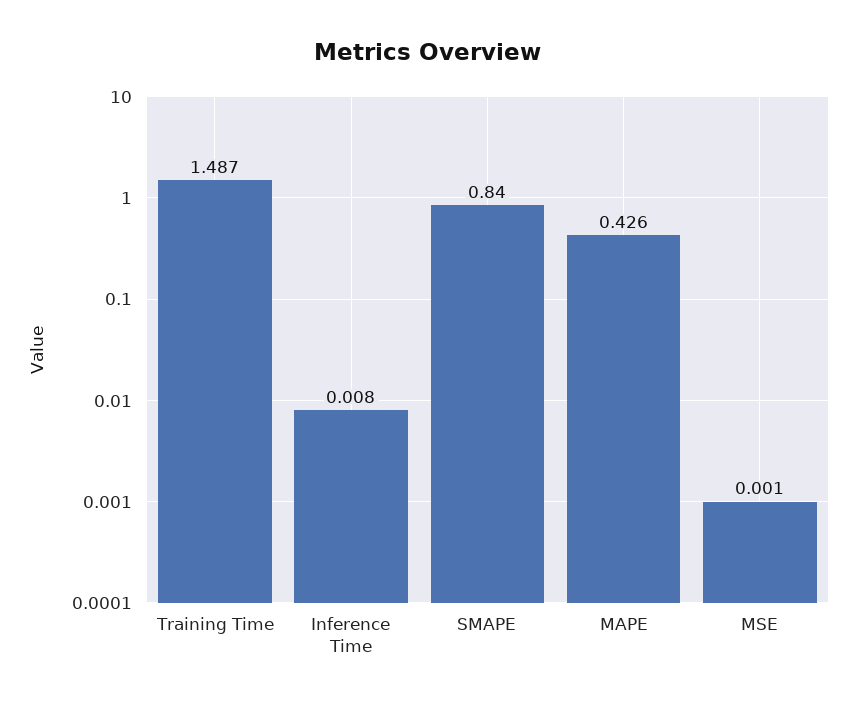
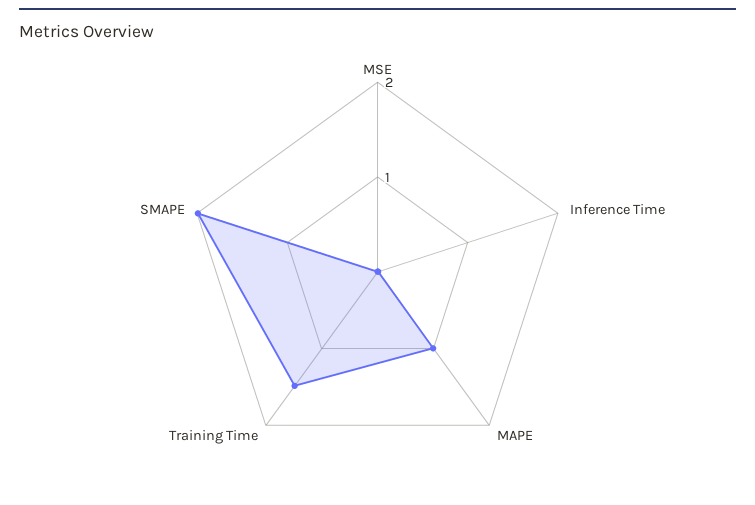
  {
    "Training Time": 1.487,
    "Inference Time": 0.008,
-   "SMAPE": 0.84,
+   "SMAPE": 2,
-   "MAPE": 0.426,
+   "MAPE": 1,
    "MSE": 0.001
  }

